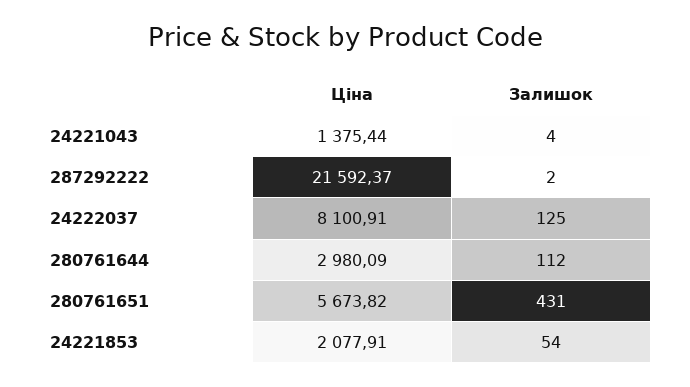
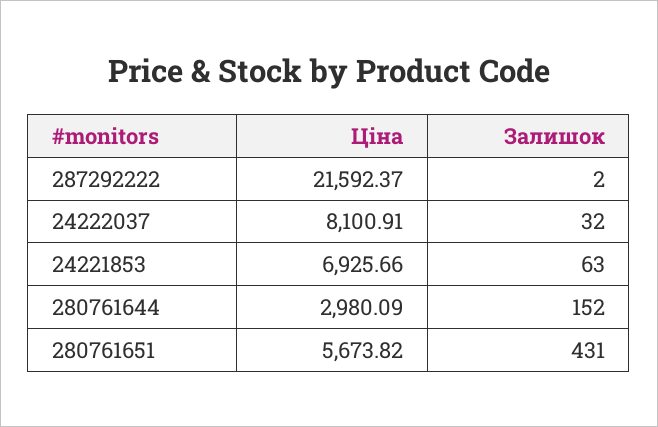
  {
    "Ціна": {
-     "24221043": 1375.44,
      "287292222": 21592.37,
      "24222037": 8100.91,
      "280761644": 2980.09,
      "280761651": 5673.82,
-     "24221853": 2077.91
+     "24221853": 6925.66
    },
    "Залишок": {
-     "24221043": 4,
      "287292222": 2,
-     "24222037": 125,
+     "24222037": 32,
-     "280761644": 112,
+     "280761644": 152,
      "280761651": 431,
-     "24221853": 54
+     "24221853": 63
    }
  }

